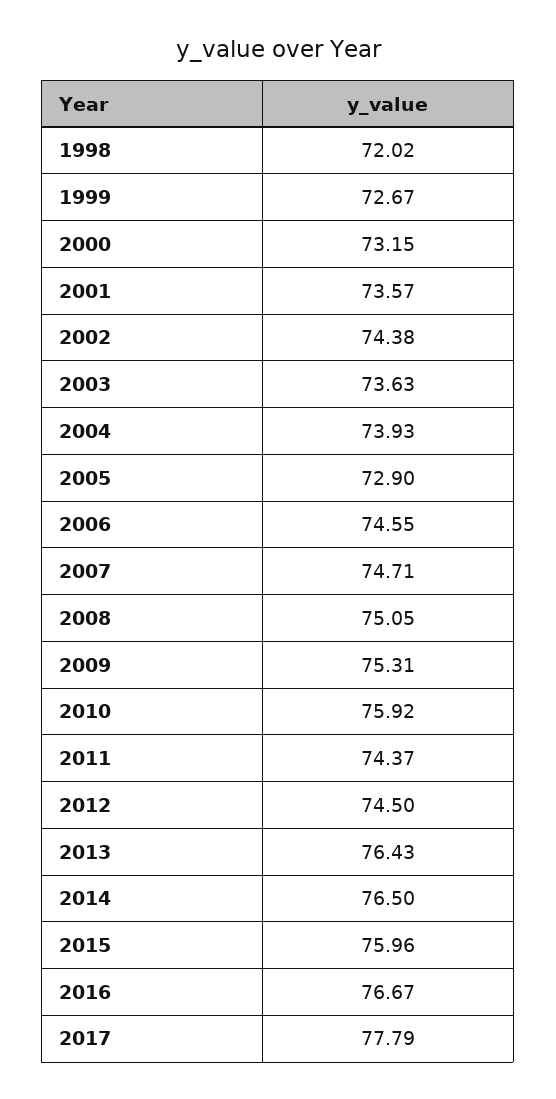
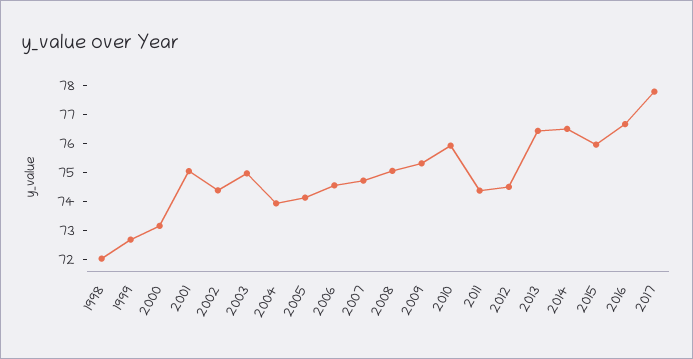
  {
    "1998": 72.02,
    "1999": 72.67,
    "2000": 73.15,
-   "2001": 73.57,
+   "2001": 75,
    "2002": 74.38,
-   "2003": 73.63,
+   "2003": 75,
    "2004": 73.93,
-   "2005": 72.9,
+   "2005": 74,
    "2006": 74.55,
    "2007": 74.71,
    "2008": 75.05,
    "2009": 75.31,
    "2010": 75.92,
    "2011": 74.37,
    "2012": 74.5,
    "2013": 76.43,
    "2014": 76.5,
    "2015": 75.96,
    "2016": 76.67,
    "2017": 77.79
  }

